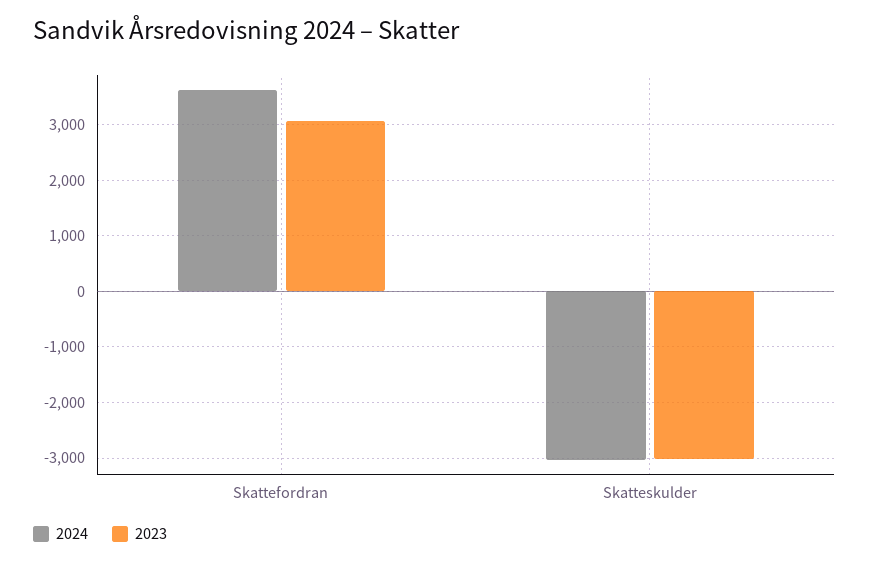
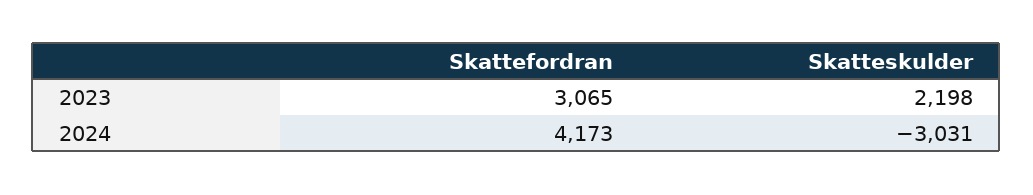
  {
    "2024": {
-     "Skattefordran": 3600,
+     "Skattefordran": 4173,
      "Skatteskulder": -3031
    },
    "2023": {
      "Skattefordran": 3065,
-     "Skatteskulder": -3000
+     "Skatteskulder": 2198
    }
  }

